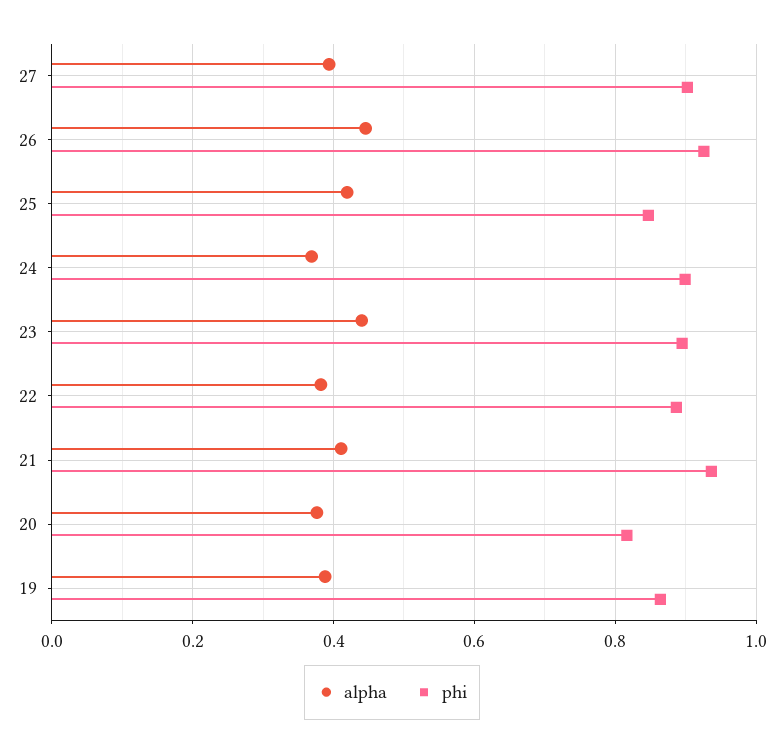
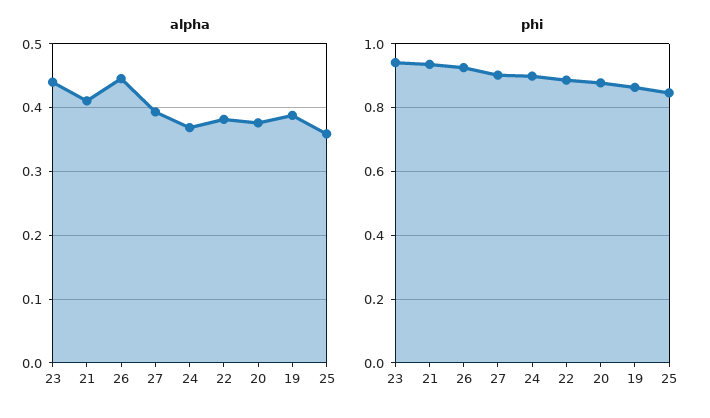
  {
    "alpha": {
      "27": 0.39,
      "26": 0.45,
-     "25": 0.42,
+     "25": 0.36,
      "24": 0.37,
      "23": 0.44,
      "22": 0.38,
      "21": 0.41,
      "20": 0.38,
      "19": 0.39
    },
    "phi": {
      "27": 0.9,
      "26": 0.92,
      "25": 0.84,
      "24": 0.9,
-     "23": 0.9,
+     "23": 0.94,
      "22": 0.88,
      "21": 0.94,
-     "20": 0.82,
+     "20": 0.88,
      "19": 0.86
    }
  }

